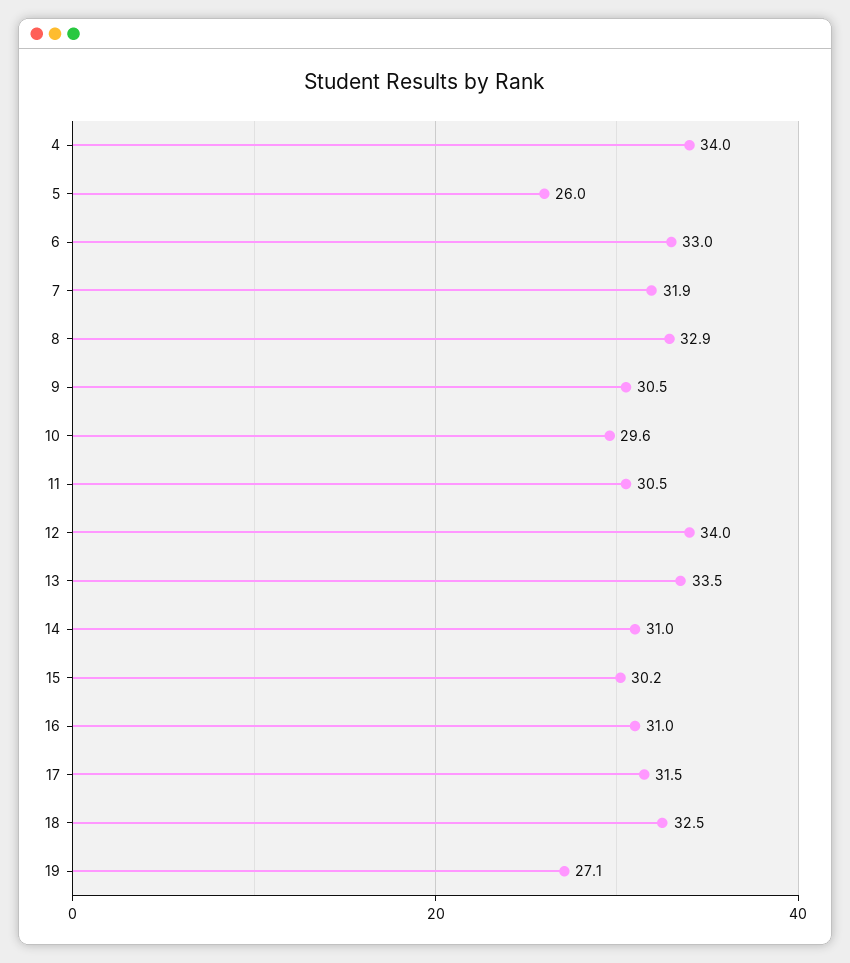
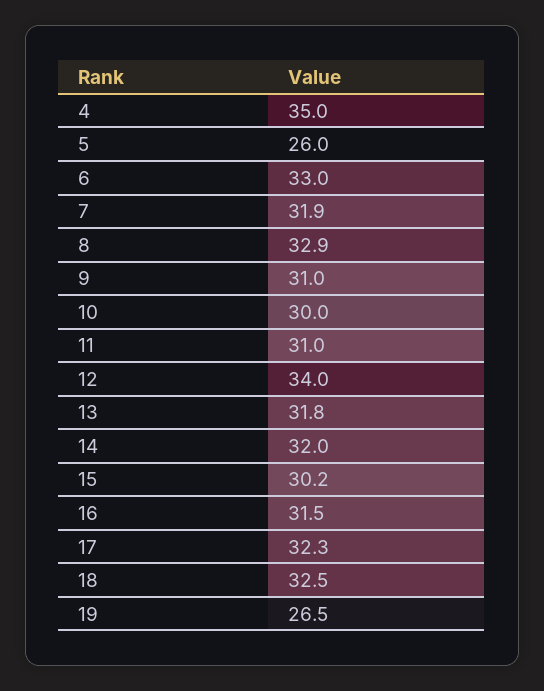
  {
-   "4": 34,
+   "4": 35,
    "5": 26,
    "6": 33,
    "7": 31.9,
    "8": 32.9,
-   "9": 30.5,
+   "9": 31,
-   "10": 29.6,
+   "10": 30,
-   "11": 30.5,
+   "11": 31,
    "12": 34,
-   "13": 33.5,
+   "13": 31.8,
-   "14": 31,
+   "14": 32,
    "15": 30.2,
-   "16": 31,
+   "16": 31.5,
-   "17": 31.5,
+   "17": 32.3,
    "18": 32.5,
-   "19": 27.1
+   "19": 26.5
  }

